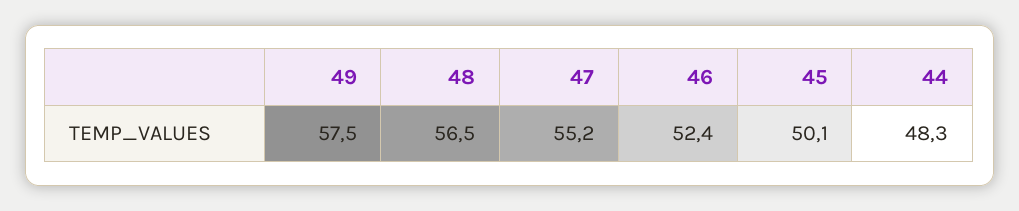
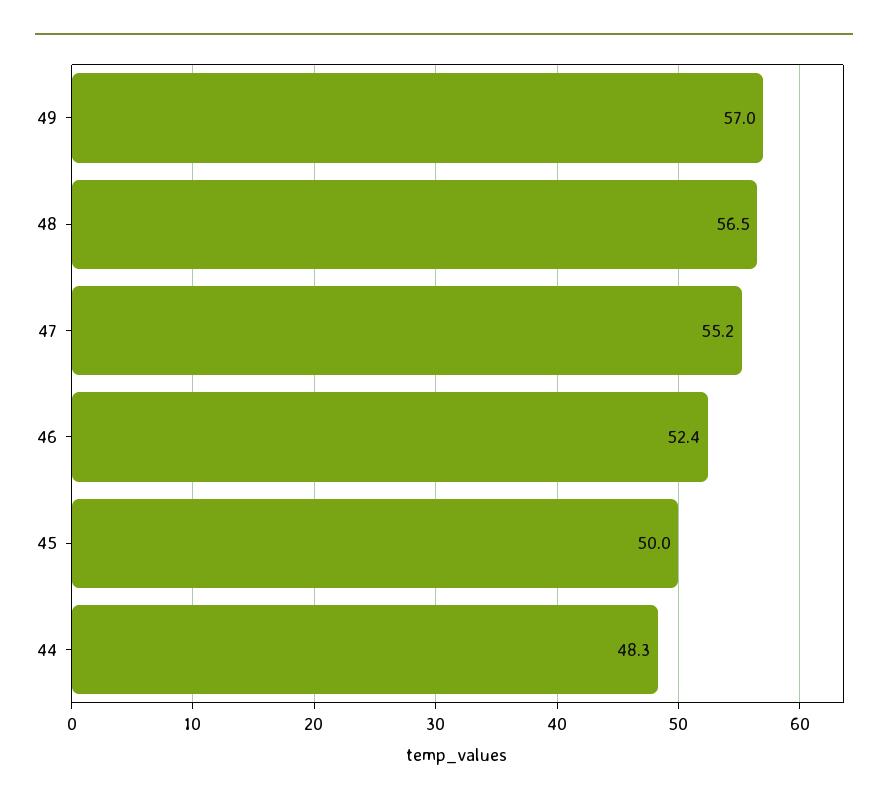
  {
-   "49": 57.5,
+   "49": 57,
    "48": 56.5,
    "47": 55.2,
    "46": 52.4,
-   "45": 50.1,
+   "45": 50,
    "44": 48.3
  }

